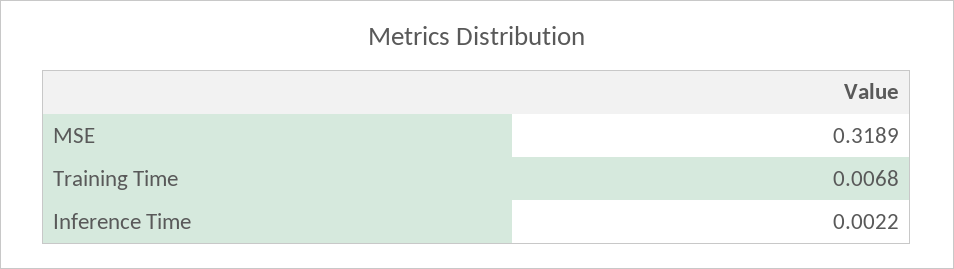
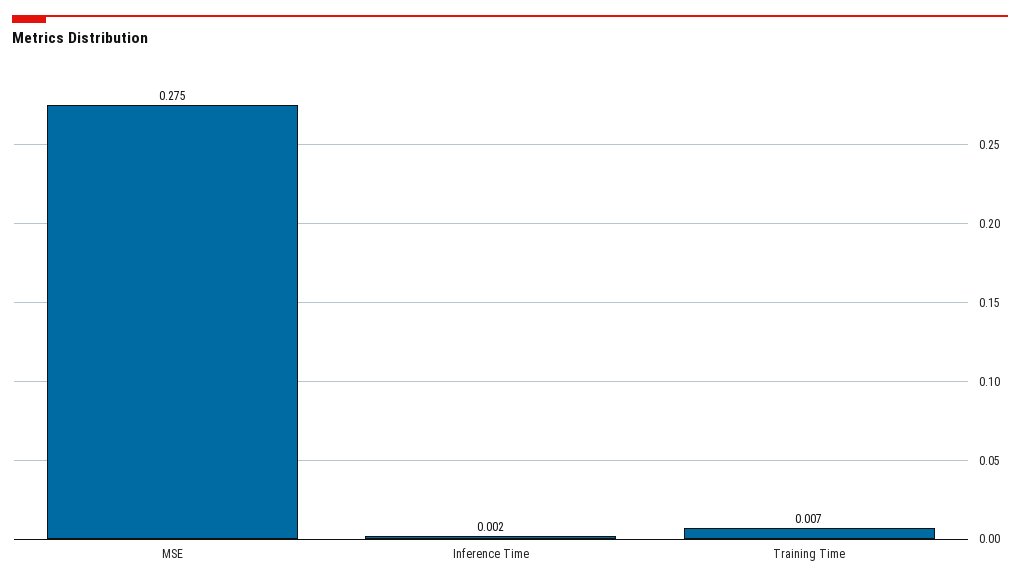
  {
-   "MSE": 0.3189,
+   "MSE": 0.275,
    "Training Time": 0.0068,
    "Inference Time": 0.0022
  }

